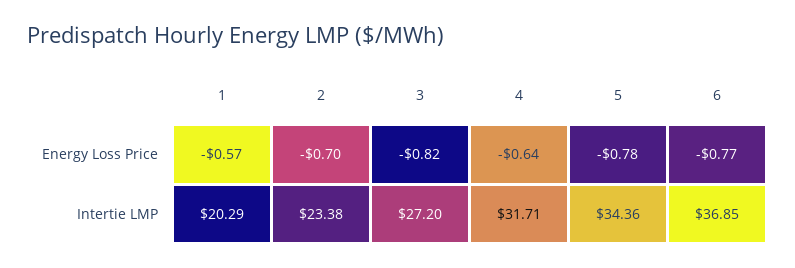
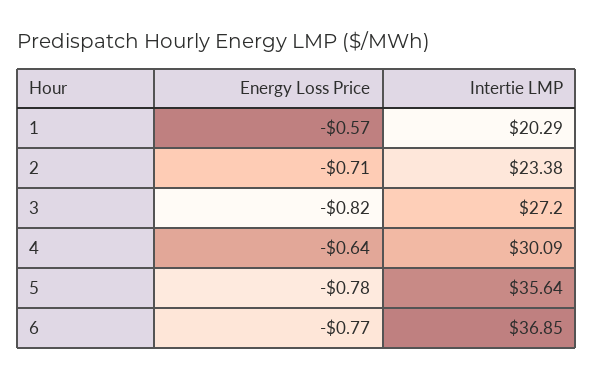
  {
    "1": {
      "Energy Loss Price": -0.57,
      "Intertie LMP": 20.29
    },
    "2": {
-     "Energy Loss Price": -0.7,
+     "Energy Loss Price": -0.71,
      "Intertie LMP": 23.38
    },
    "3": {
      "Energy Loss Price": -0.82,
      "Intertie LMP": 27.2
    },
    "4": {
      "Energy Loss Price": -0.64,
-     "Intertie LMP": 31.71
+     "Intertie LMP": 30.09
    },
    "5": {
      "Energy Loss Price": -0.78,
-     "Intertie LMP": 34.36
+     "Intertie LMP": 35.64
    },
    "6": {
      "Energy Loss Price": -0.77,
      "Intertie LMP": 36.85
    }
  }

